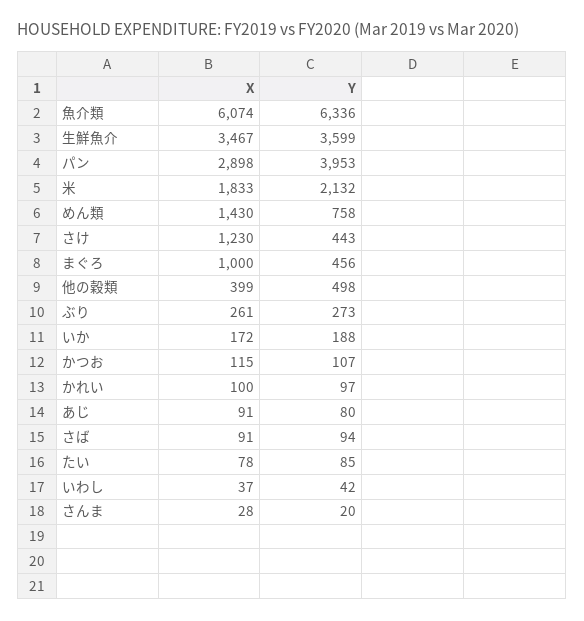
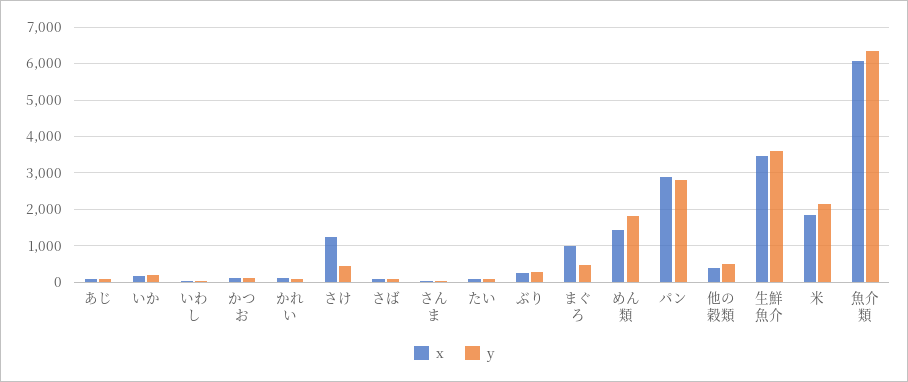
  {
    "X": {
      "魚介類": 6074,
      "生鮮魚介": 3467,
      "パン": 2898,
      "米": 1833,
      "めん類": 1430,
      "さけ": 1230,
      "まぐろ": 1000,
      "他の穀類": 399,
      "ぶり": 261,
      "いか": 172,
      "かつお": 115,
      "かれい": 100,
      "あじ": 91,
      "さば": 91,
      "たい": 78,
      "いわし": 37,
      "さんま": 28
    },
    "Y": {
      "魚介類": 6336,
      "生鮮魚介": 3599,
-     "パン": 3953,
+     "パン": 2800,
      "米": 2132,
-     "めん類": 758,
+     "めん類": 1800,
      "さけ": 443,
      "まぐろ": 456,
      "他の穀類": 498,
      "ぶり": 273,
      "いか": 188,
      "かつお": 107,
      "かれい": 97,
      "あじ": 80,
      "さば": 94,
      "たい": 85,
      "いわし": 42,
      "さんま": 20
    }
  }

